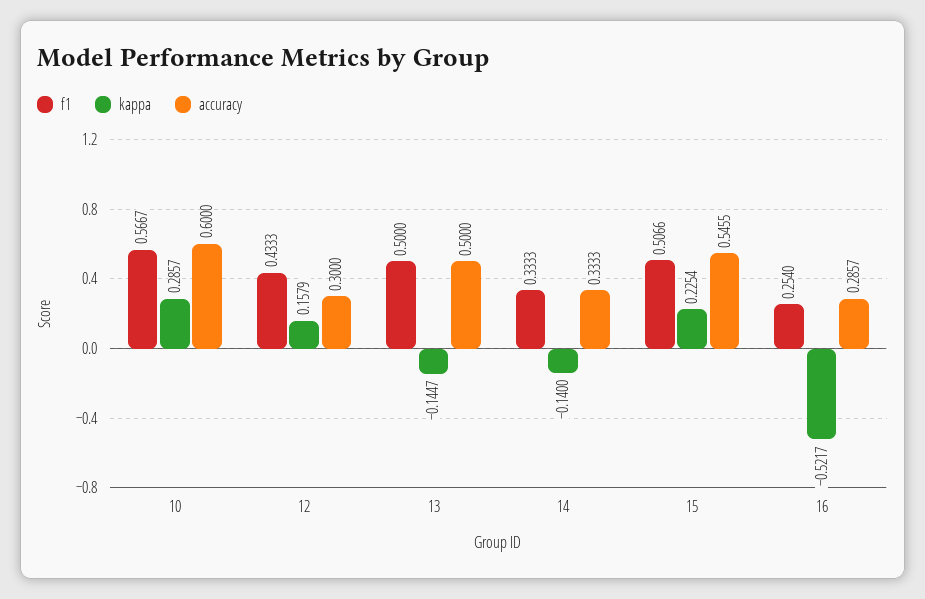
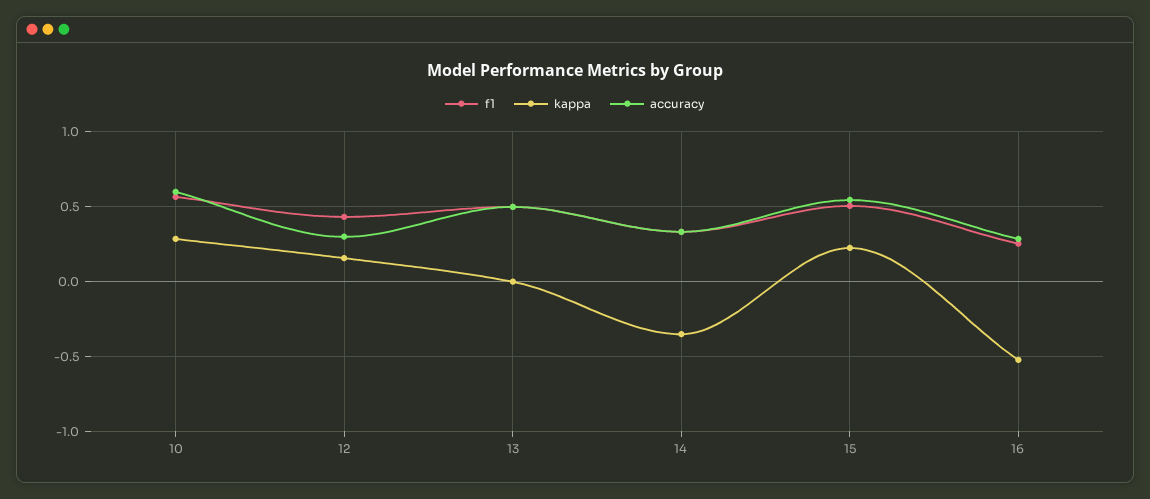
  {
    "f1": {
      "10": 0.5667,
      "12": 0.4333,
      "13": 0.5,
      "14": 0.3333,
      "15": 0.5066,
      "16": 0.254
    },
    "kappa": {
      "10": 0.2857,
      "12": 0.1579,
-     "13": -0.1447,
+     "13": 0,
-     "14": -0.14,
+     "14": -0.35,
      "15": 0.2254,
      "16": -0.5217
    },
    "accuracy": {
      "10": 0.6,
      "12": 0.3,
      "13": 0.5,
      "14": 0.3333,
      "15": 0.5455,
      "16": 0.2857
    }
  }

